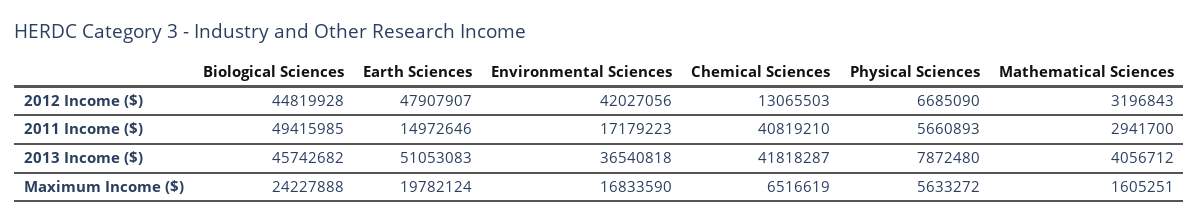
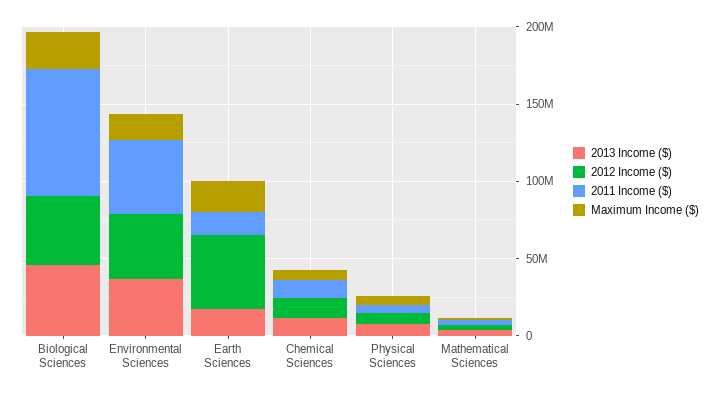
  {
    "2012 Income ($)": {
      "Biological Sciences": 44819928,
      "Earth Sciences": 47907907,
      "Environmental Sciences": 42027056,
      "Chemical Sciences": 13065503,
      "Physical Sciences": 6685090,
      "Mathematical Sciences": 3196843
    },
    "2011 Income ($)": {
-     "Biological Sciences": 49415985,
+     "Biological Sciences": 80000000,
      "Earth Sciences": 14972646,
-     "Environmental Sciences": 17179223,
+     "Environmental Sciences": 50000000,
-     "Chemical Sciences": 40819210,
+     "Chemical Sciences": 10000000,
      "Physical Sciences": 5660893,
      "Mathematical Sciences": 2941700
    },
    "2013 Income ($)": {
      "Biological Sciences": 45742682,
-     "Earth Sciences": 51053083,
+     "Earth Sciences": 20000000,
      "Environmental Sciences": 36540818,
-     "Chemical Sciences": 41818287,
+     "Chemical Sciences": 10000000,
      "Physical Sciences": 7872480,
      "Mathematical Sciences": 4056712
    },
    "Maximum Income ($)": {
      "Biological Sciences": 24227888,
      "Earth Sciences": 19782124,
      "Environmental Sciences": 16833590,
      "Chemical Sciences": 6516619,
      "Physical Sciences": 5633272,
      "Mathematical Sciences": 1605251
    }
  }

